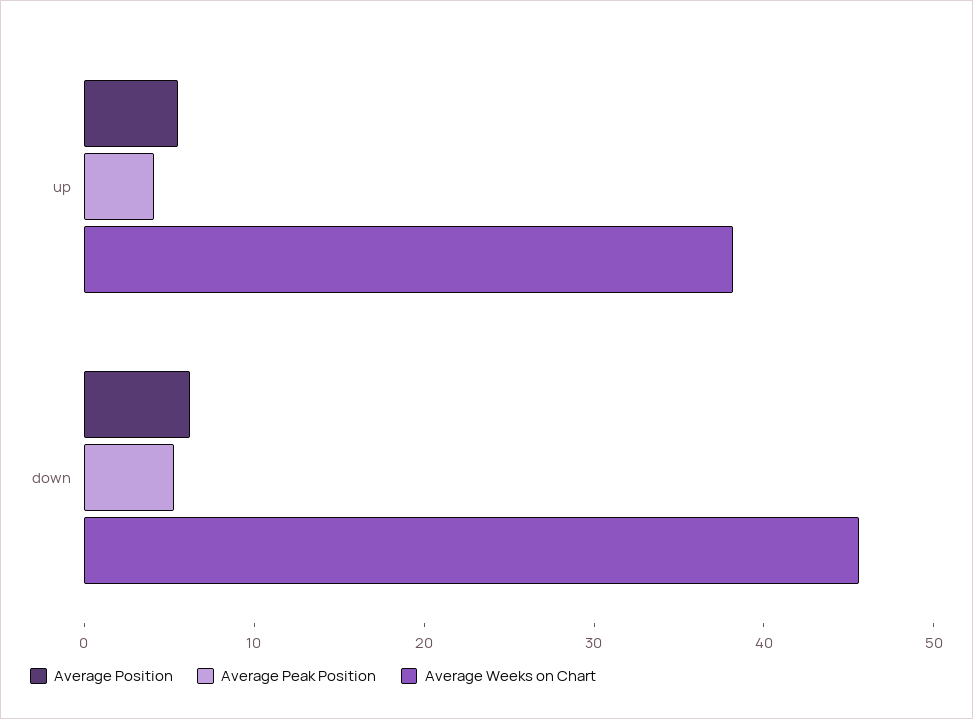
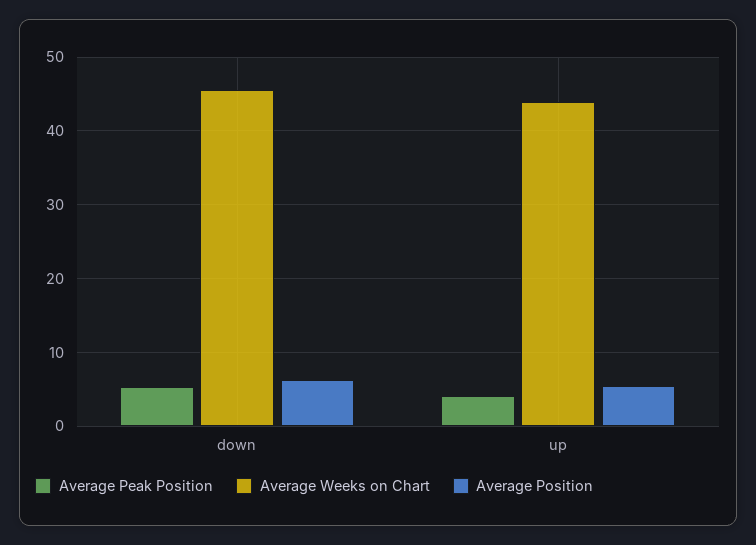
  {
    "Average Position": {
      "up": 6,
      "down": 6
    },
    "Average Peak Position": {
      "up": 4,
      "down": 5
    },
    "Average Weeks on Chart": {
-     "up": 38,
+     "up": 44,
      "down": 46
    }
  }

